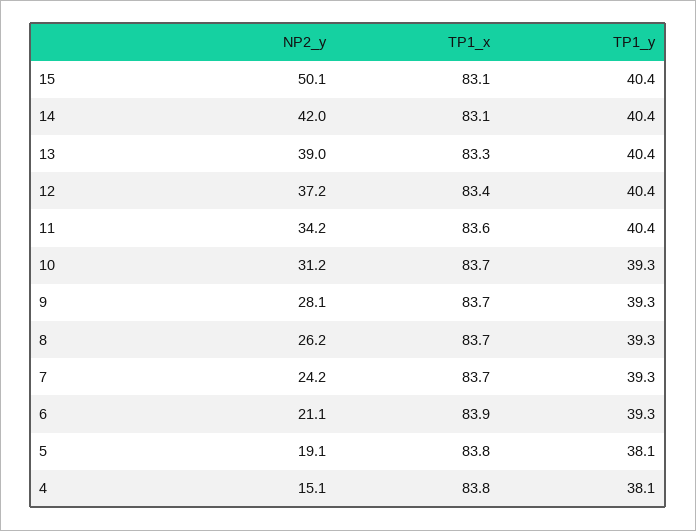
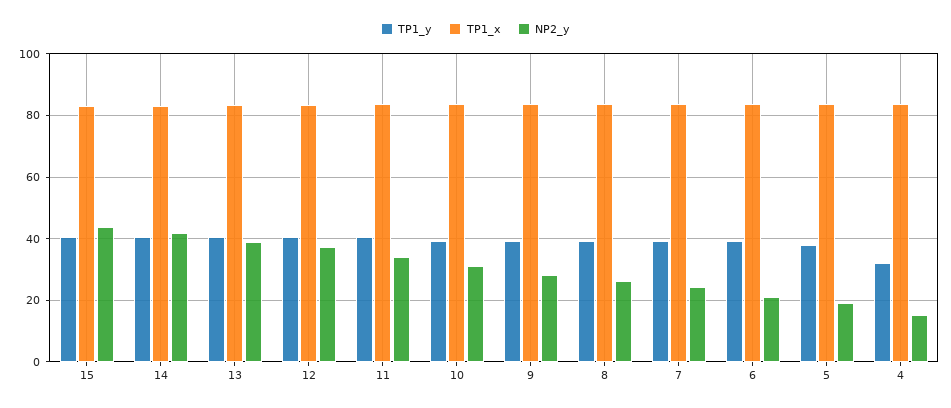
  {
    "NP2_y": {
-     "15": 50.1,
+     "15": 44,
      "14": 42,
      "13": 39,
      "12": 37.2,
      "11": 34.2,
      "10": 31.2,
      "9": 28.1,
      "8": 26.2,
      "7": 24.2,
      "6": 21.1,
      "5": 19.1,
      "4": 15.1
    },
    "TP1_x": {
      "15": 83.1,
      "14": 83.1,
      "13": 83.3,
      "12": 83.4,
      "11": 83.6,
      "10": 83.7,
      "9": 83.7,
      "8": 83.7,
      "7": 83.7,
      "6": 83.9,
      "5": 83.8,
      "4": 83.8
    },
    "TP1_y": {
      "15": 40.4,
      "14": 40.4,
      "13": 40.4,
      "12": 40.4,
      "11": 40.4,
      "10": 39.3,
      "9": 39.3,
      "8": 39.3,
      "7": 39.3,
      "6": 39.3,
      "5": 38.1,
-     "4": 38.1
+     "4": 32
    }
  }

